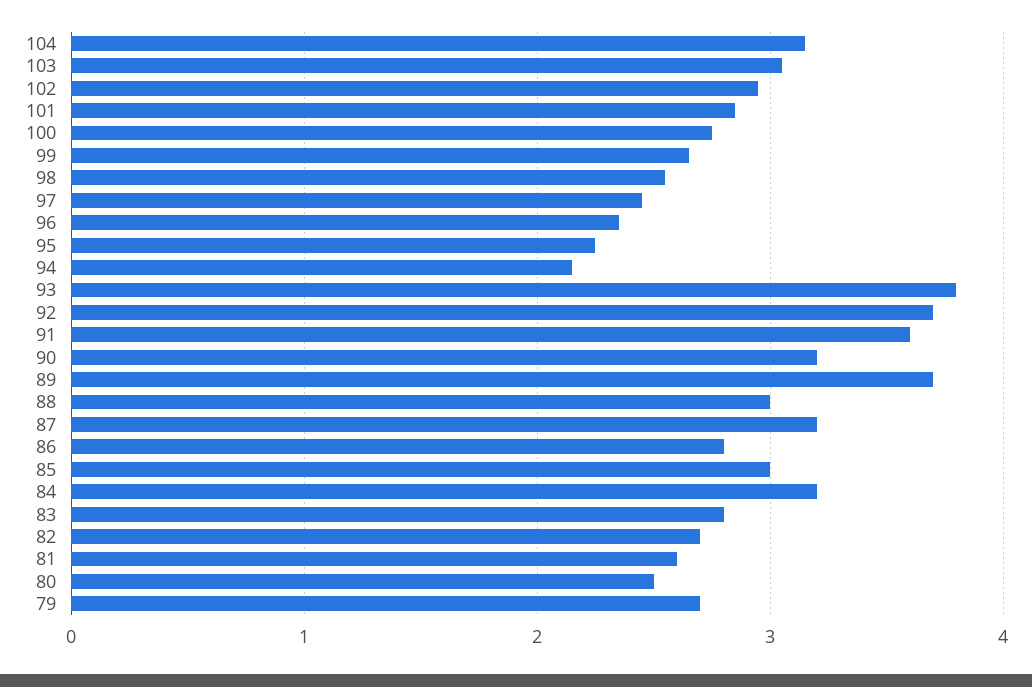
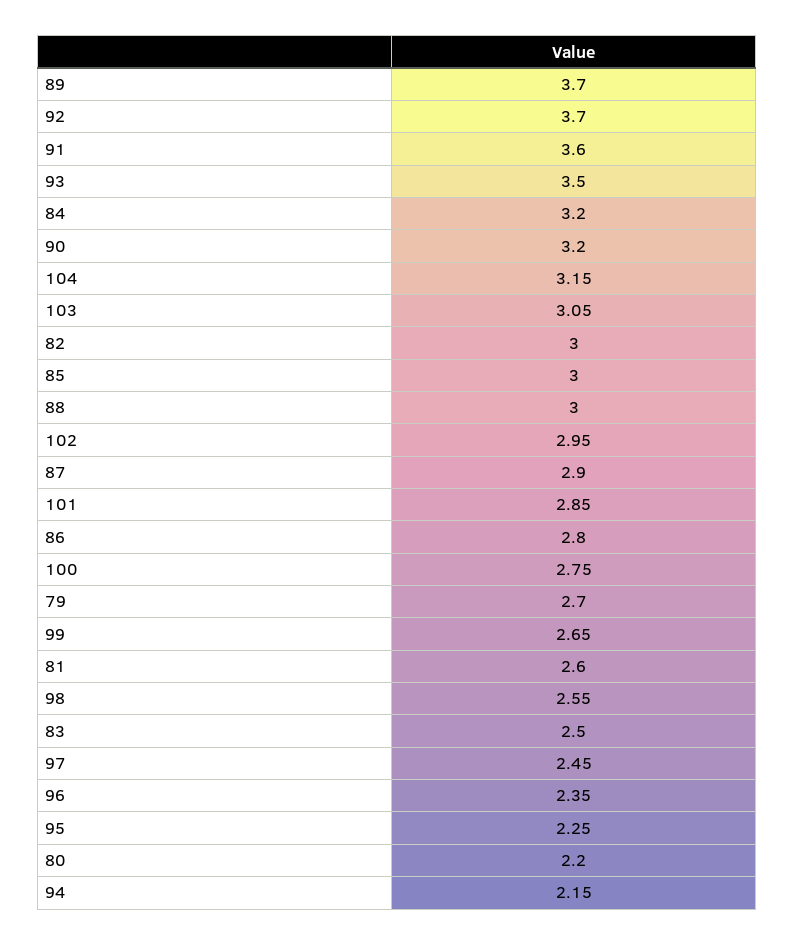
  {
    "104": 3.15,
    "103": 3.05,
    "102": 2.95,
    "101": 2.85,
    "100": 2.75,
    "99": 2.65,
    "98": 2.55,
    "97": 2.45,
    "96": 2.35,
    "95": 2.25,
    "94": 2.15,
-   "93": 3.8,
+   "93": 3.5,
    "92": 3.7,
    "91": 3.6,
    "90": 3.2,
    "89": 3.7,
    "88": 3,
-   "87": 3.2,
+   "87": 2.9,
    "86": 2.8,
    "85": 3,
    "84": 3.2,
-   "83": 2.8,
+   "83": 2.5,
-   "82": 2.7,
+   "82": 3,
    "81": 2.6,
-   "80": 2.5,
+   "80": 2.2,
    "79": 2.7
  }

